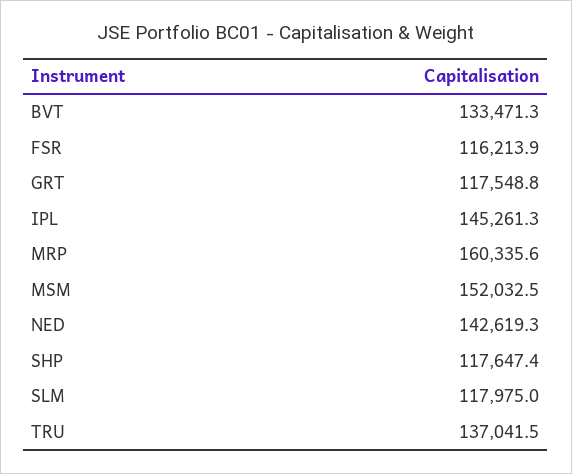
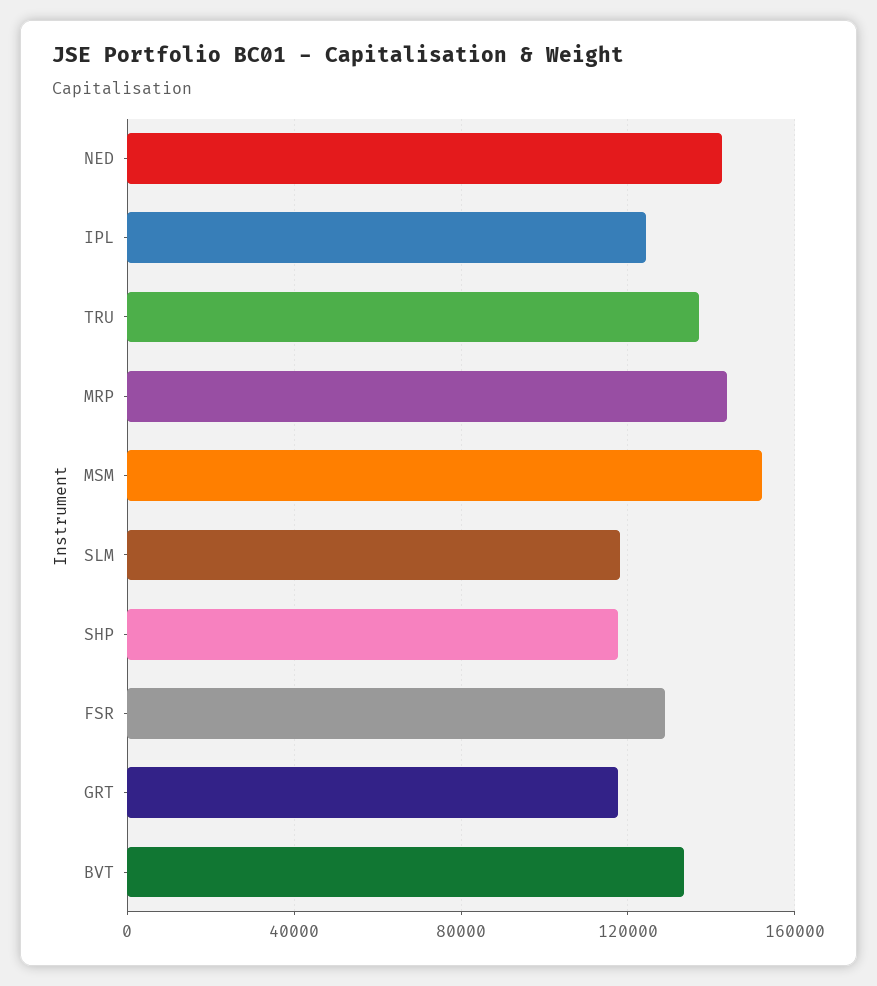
  {
    "BVT": 133471.3,
-   "FSR": 116213.9,
+   "FSR": 130000,
    "GRT": 117548.8,
-   "IPL": 145261.3,
+   "IPL": 125000,
-   "MRP": 160335.6,
+   "MRP": 145000,
    "MSM": 152032.5,
    "NED": 142619.3,
    "SHP": 117647.4,
    "SLM": 117975,
    "TRU": 137041.5
  }

